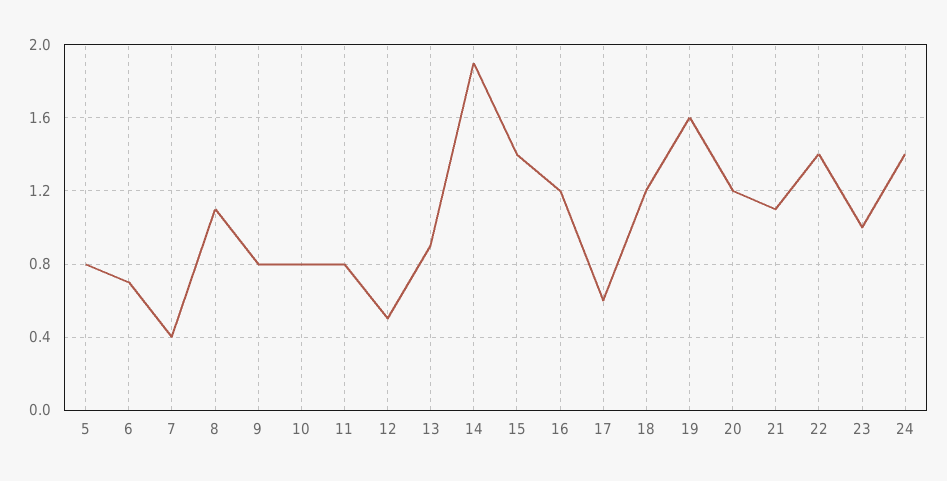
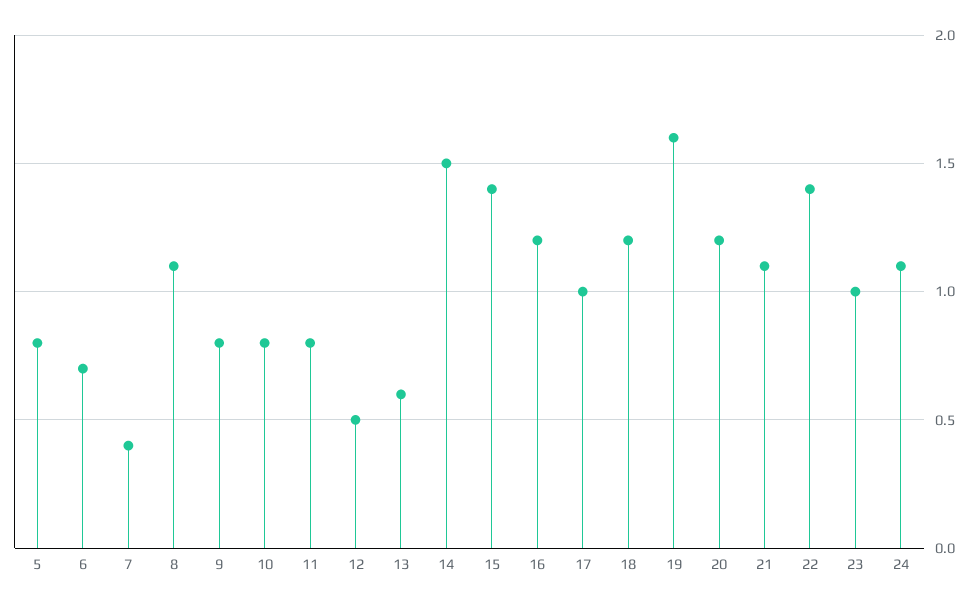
  {
    "5": 0.8,
    "6": 0.7,
    "7": 0.4,
    "8": 1.1,
    "9": 0.8,
    "10": 0.8,
    "11": 0.8,
    "12": 0.5,
-   "13": 0.9,
+   "13": 0.6,
-   "14": 1.9,
+   "14": 1.5,
    "15": 1.4,
    "16": 1.2,
-   "17": 0.6,
+   "17": 1,
    "18": 1.2,
    "19": 1.6,
    "20": 1.2,
    "21": 1.1,
    "22": 1.4,
    "23": 1,
-   "24": 1.4
+   "24": 1.1
  }

